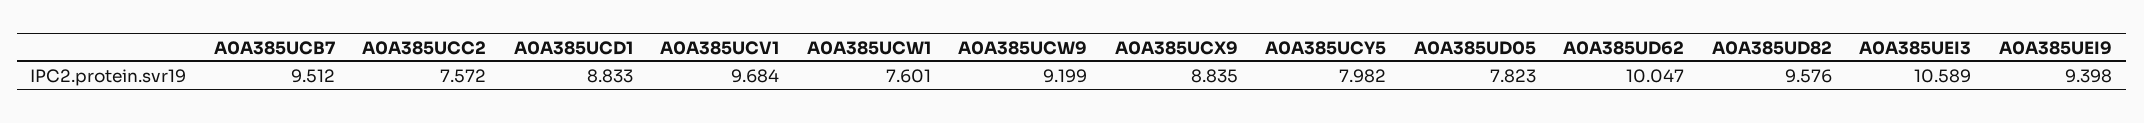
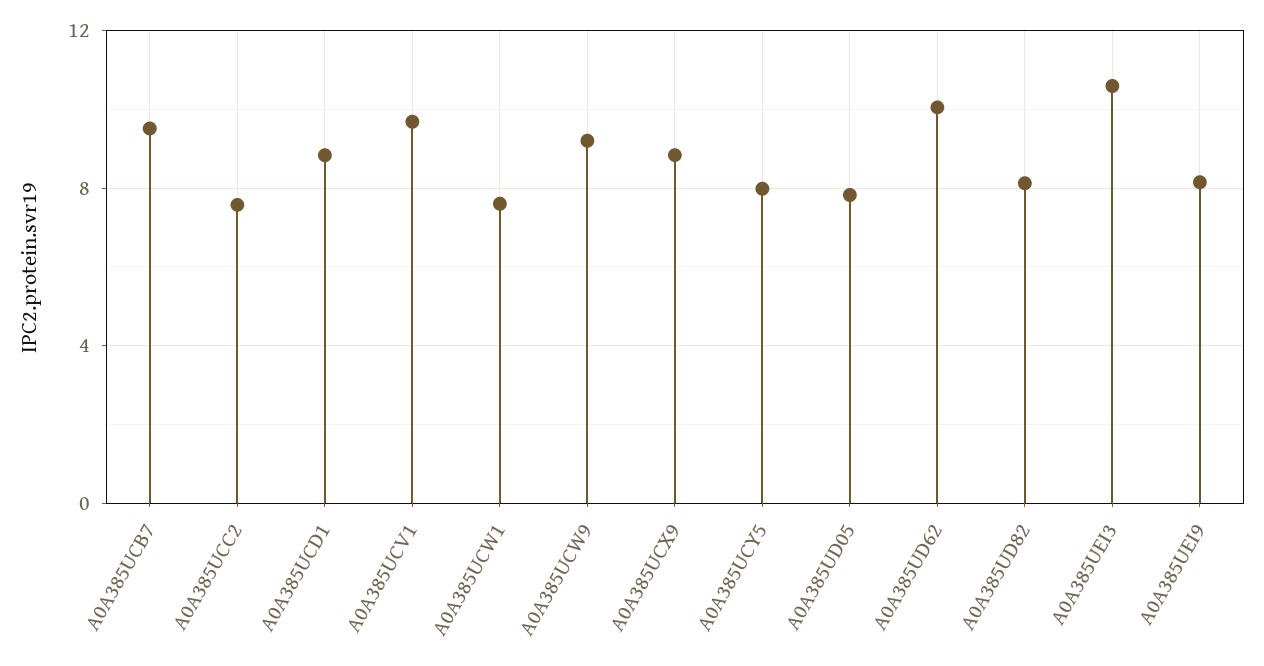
  {
    "A0A385UCB7": 9.512,
    "A0A385UCC2": 7.572,
    "A0A385UCD1": 8.833,
    "A0A385UCV1": 9.684,
    "A0A385UCW1": 7.601,
    "A0A385UCW9": 9.199,
    "A0A385UCX9": 8.835,
    "A0A385UCY5": 7.982,
    "A0A385UD05": 7.823,
    "A0A385UD62": 10.047,
-   "A0A385UD82": 9.576,
+   "A0A385UD82": 8,
    "A0A385UEI3": 10.589,
-   "A0A385UEI9": 9.398
+   "A0A385UEI9": 8
  }

